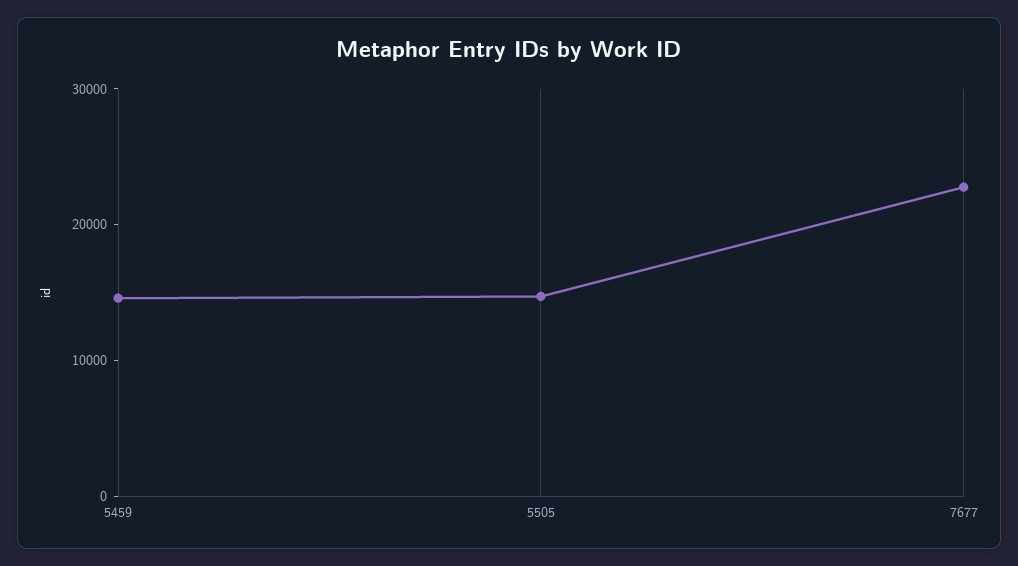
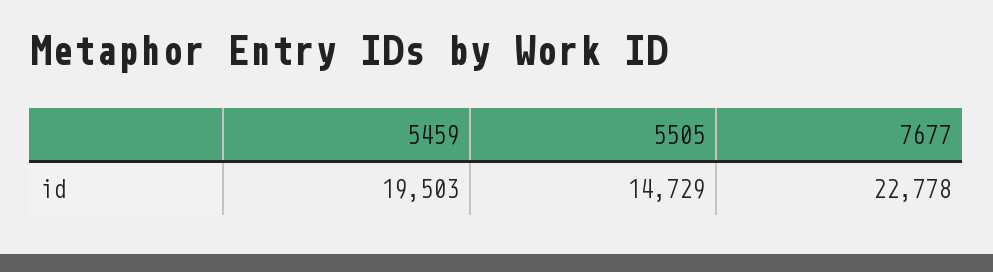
  {
-   "5459": 14000,
+   "5459": 19503,
    "5505": 14729,
    "7677": 22778
  }

